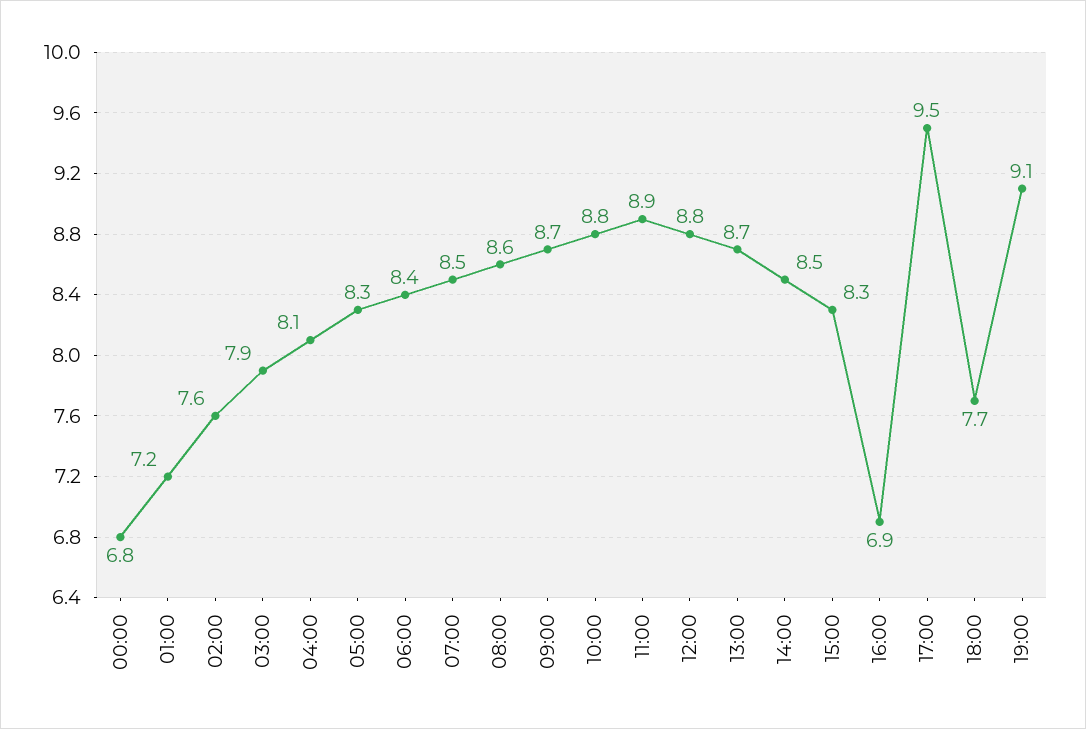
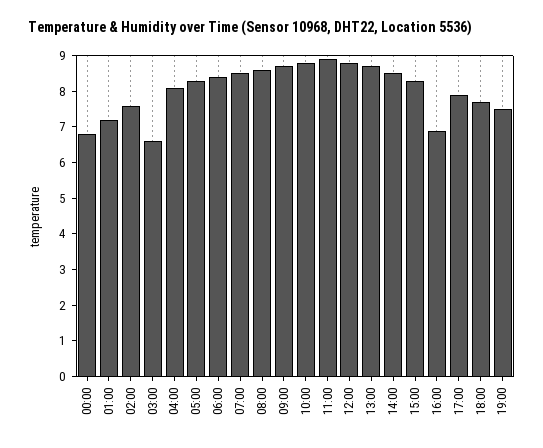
  {
    "00:00": 6.8,
    "01:00": 7.2,
    "02:00": 7.6,
-   "03:00": 7.9,
+   "03:00": 6.5,
    "04:00": 8.1,
    "05:00": 8.3,
    "06:00": 8.4,
    "07:00": 8.5,
    "08:00": 8.6,
    "09:00": 8.7,
    "10:00": 8.8,
    "11:00": 8.9,
    "12:00": 8.8,
    "13:00": 8.7,
    "14:00": 8.5,
    "15:00": 8.3,
    "16:00": 6.9,
-   "17:00": 9.5,
+   "17:00": 8,
    "18:00": 7.7,
-   "19:00": 9.1
+   "19:00": 7.5
  }

